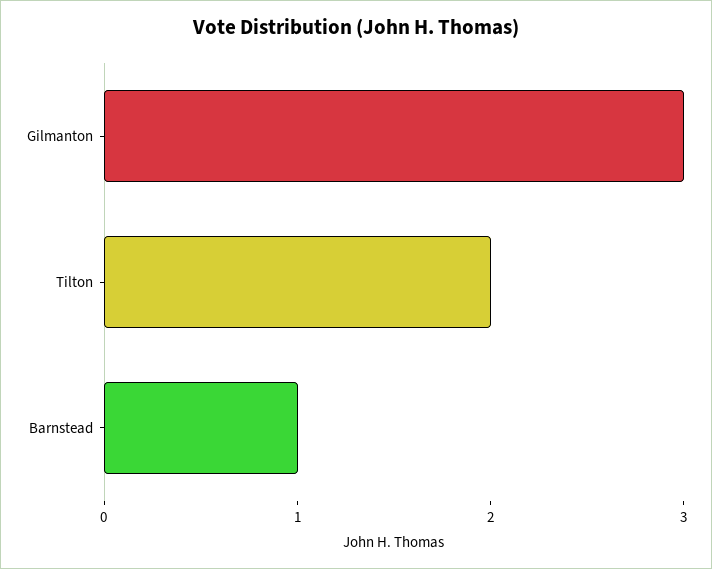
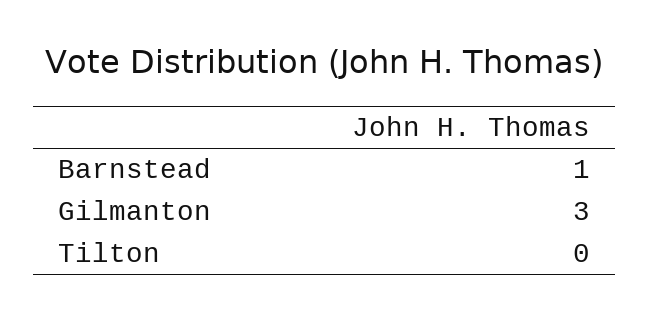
  {
    "Gilmanton": 3,
-   "Tilton": 2,
+   "Tilton": 0,
    "Barnstead": 1
  }

